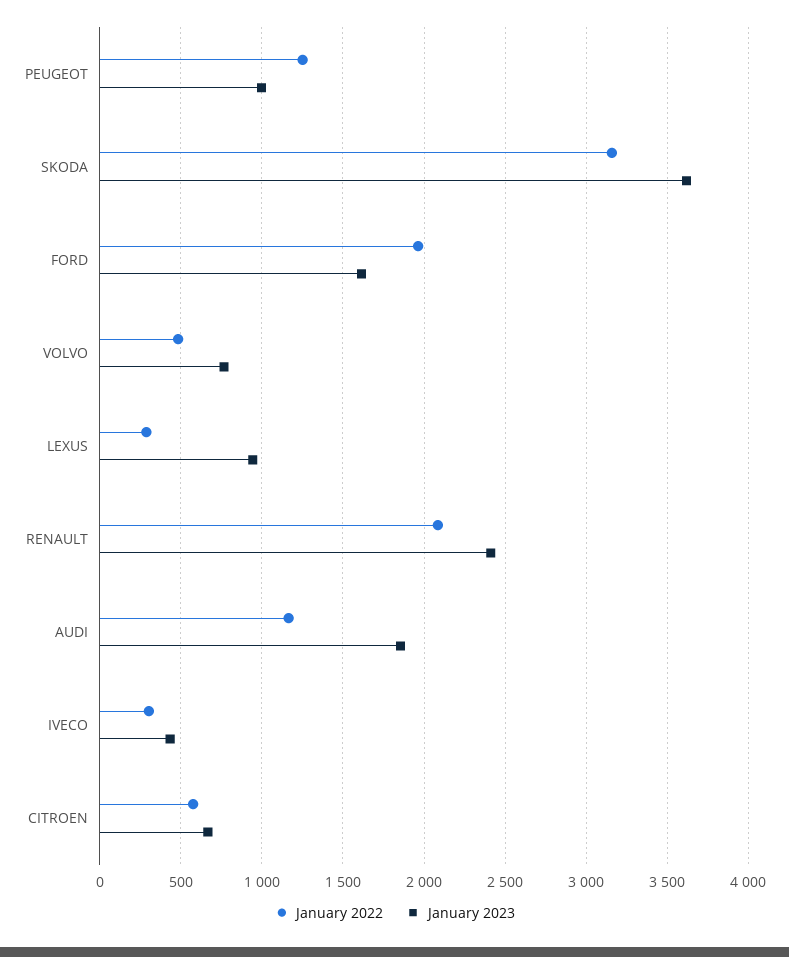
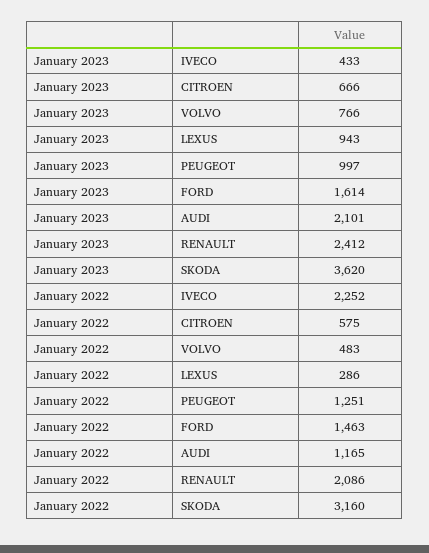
  {
    "January 2022": {
      "PEUGEOT": 1251,
      "SKODA": 3160,
-     "FORD": 1950,
+     "FORD": 1463,
      "VOLVO": 483,
      "LEXUS": 286,
      "RENAULT": 2086,
      "AUDI": 1165,
-     "IVECO": 300,
+     "IVECO": 2252,
      "CITROEN": 575
    },
    "January 2023": {
      "PEUGEOT": 997,
      "SKODA": 3620,
      "FORD": 1614,
      "VOLVO": 766,
      "LEXUS": 943,
      "RENAULT": 2412,
-     "AUDI": 1850,
+     "AUDI": 2101,
      "IVECO": 433,
      "CITROEN": 666
    }
  }

